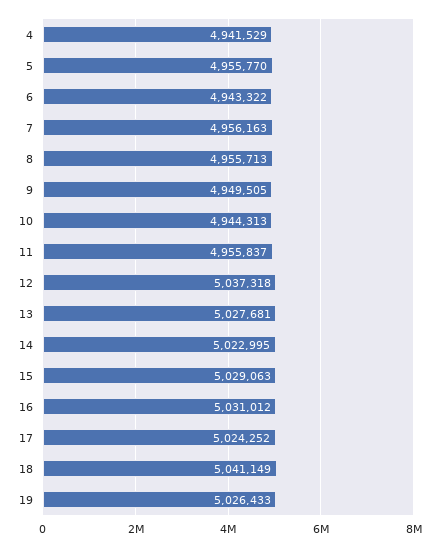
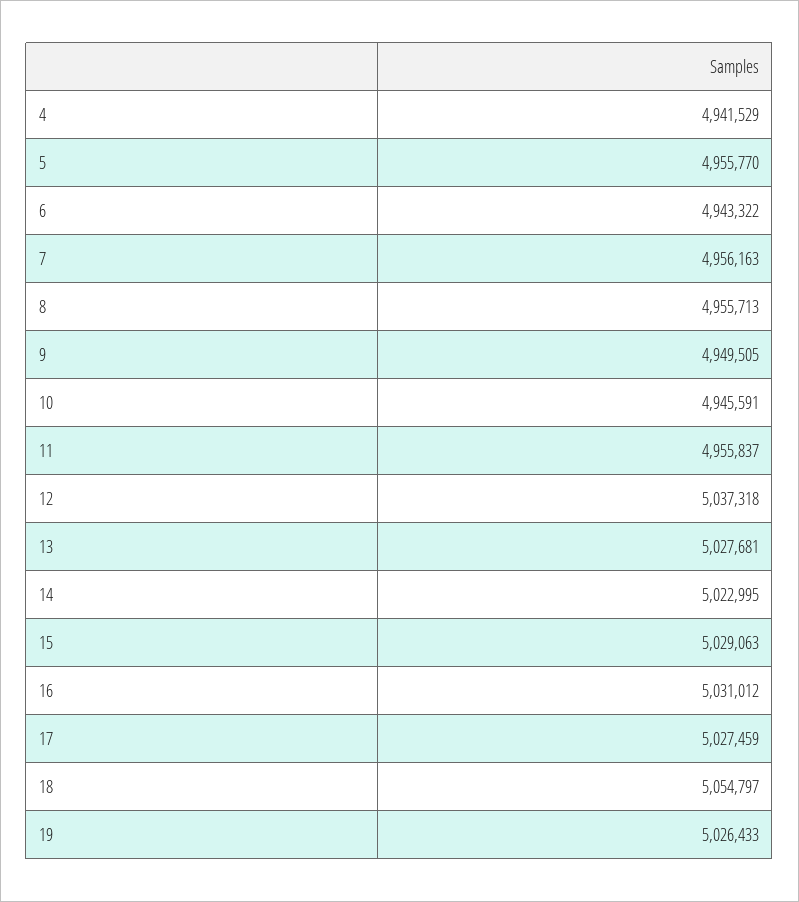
  {
    "4": 4941529,
    "5": 4955770,
    "6": 4943322,
    "7": 4956163,
    "8": 4955713,
    "9": 4949505,
-   "10": 4944313,
+   "10": 4945591,
    "11": 4955837,
    "12": 5037318,
    "13": 5027681,
    "14": 5022995,
    "15": 5029063,
    "16": 5031012,
-   "17": 5024252,
+   "17": 5027459,
-   "18": 5041149,
+   "18": 5054797,
    "19": 5026433
  }

